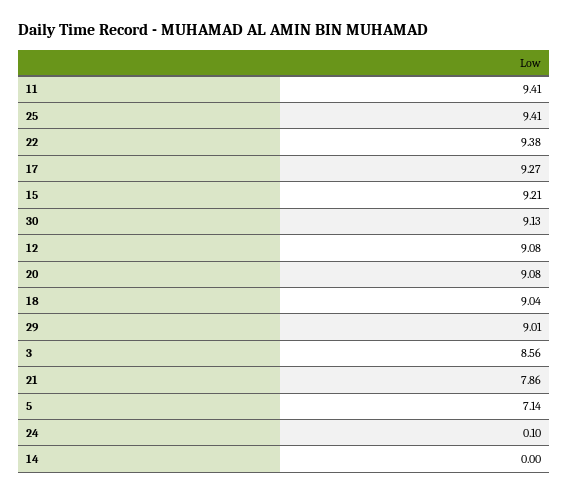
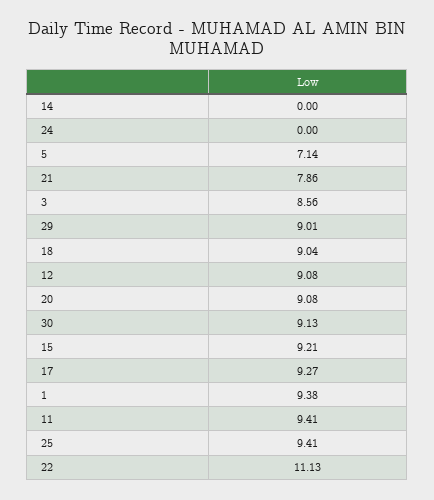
  {
    "11": 9.41,
    "25": 9.41,
-   "22": 9.38,
+   "22": 11.13,
    "17": 9.27,
    "15": 9.21,
    "30": 9.13,
    "12": 9.08,
    "20": 9.08,
    "18": 9.04,
    "29": 9.01,
    "3": 8.56,
    "21": 7.86,
    "5": 7.14,
-   "24": 0.1,
+   "24": 0,
-   "14": 0
+   "14": 0,
+   "1": 9.38
  }

